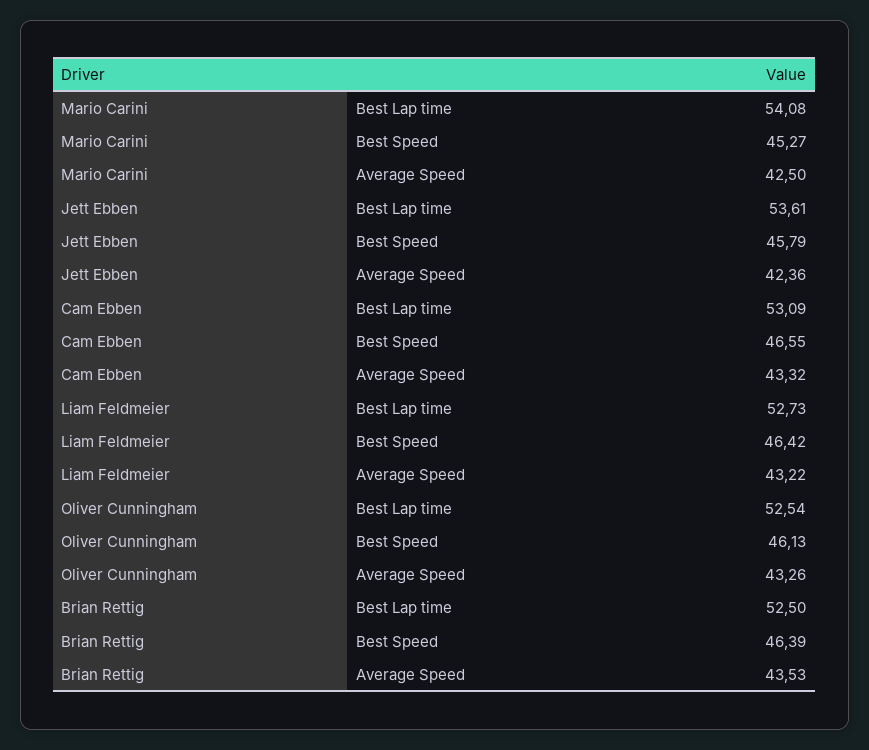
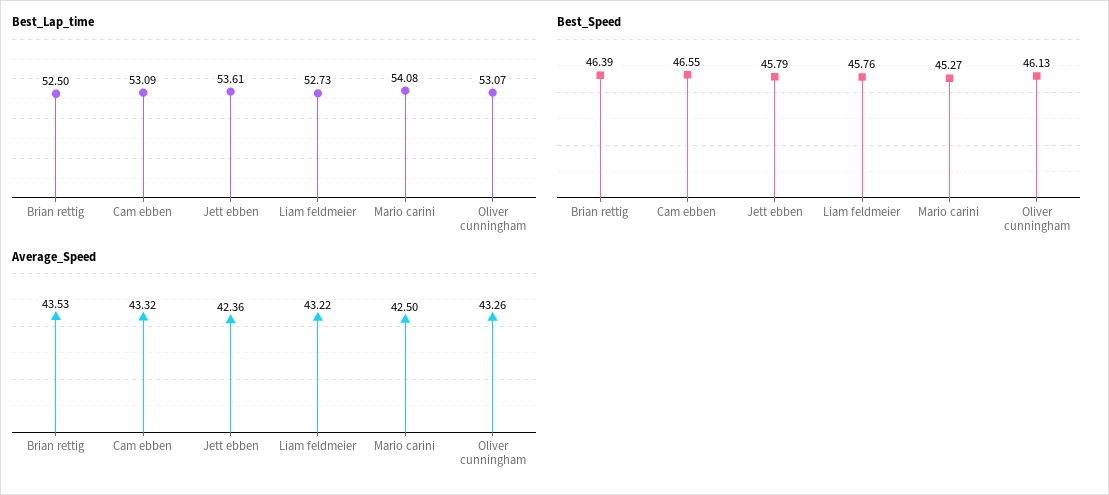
  {
    "Best Lap time": {
      "Mario Carini": 54.08,
      "Jett Ebben": 53.61,
      "Cam Ebben": 53.09,
      "Liam Feldmeier": 52.73,
-     "Oliver Cunningham": 52.54,
+     "Oliver Cunningham": 53.07,
      "Brian Rettig": 52.5
    },
    "Best Speed": {
      "Mario Carini": 45.27,
      "Jett Ebben": 45.79,
      "Cam Ebben": 46.55,
-     "Liam Feldmeier": 46.42,
+     "Liam Feldmeier": 45.76,
      "Oliver Cunningham": 46.13,
      "Brian Rettig": 46.39
    },
    "Average Speed": {
      "Mario Carini": 42.5,
      "Jett Ebben": 42.36,
      "Cam Ebben": 43.32,
      "Liam Feldmeier": 43.22,
      "Oliver Cunningham": 43.26,
      "Brian Rettig": 43.53
    }
  }

